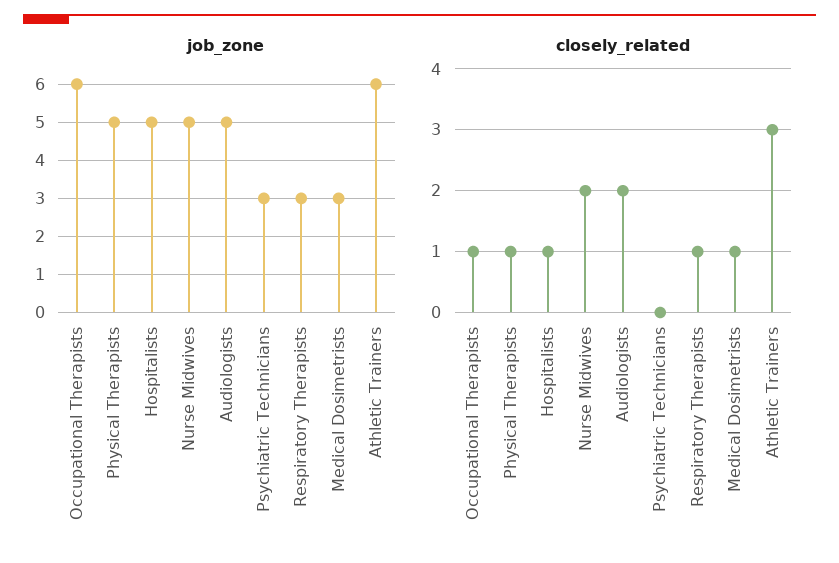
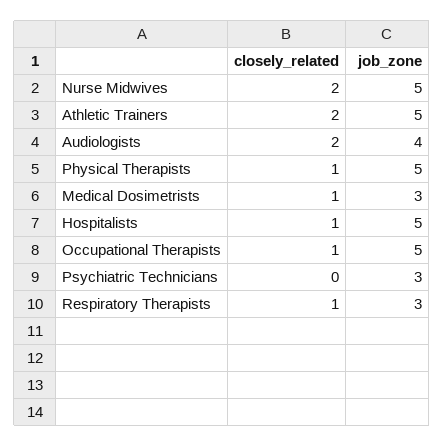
  {
    "job_zone": {
-     "Occupational Therapists": 6,
+     "Occupational Therapists": 5,
      "Physical Therapists": 5,
      "Hospitalists": 5,
      "Nurse Midwives": 5,
-     "Audiologists": 5,
+     "Audiologists": 4,
      "Psychiatric Technicians": 3,
      "Respiratory Therapists": 3,
      "Medical Dosimetrists": 3,
-     "Athletic Trainers": 6
+     "Athletic Trainers": 5
    },
    "closely_related": {
      "Occupational Therapists": 1,
      "Physical Therapists": 1,
      "Hospitalists": 1,
      "Nurse Midwives": 2,
      "Audiologists": 2,
      "Psychiatric Technicians": 0,
      "Respiratory Therapists": 1,
      "Medical Dosimetrists": 1,
-     "Athletic Trainers": 3
+     "Athletic Trainers": 2
    }
  }

